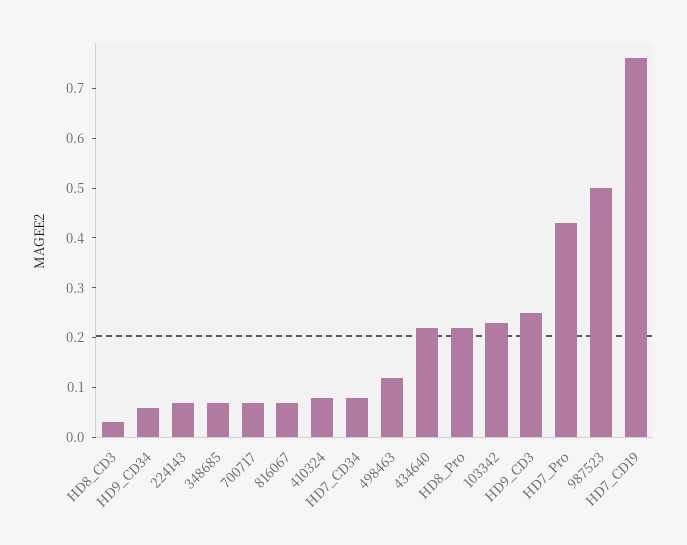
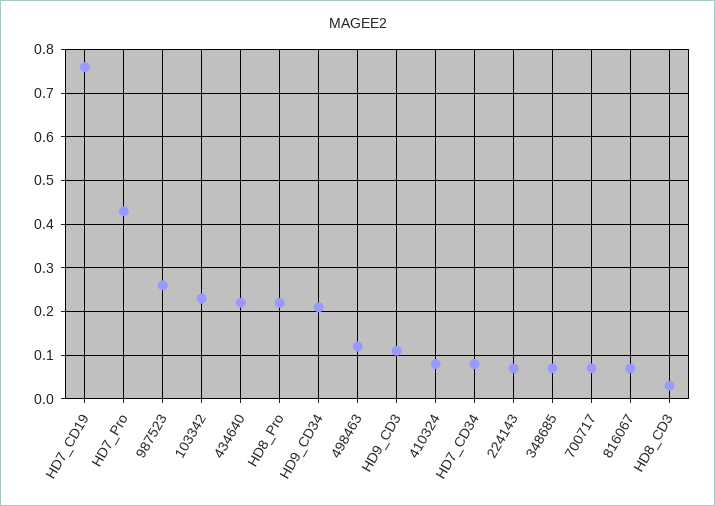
  {
    "HD8_CD3": 0.05,
-   "HD9_CD34": 0.05,
+   "HD9_CD34": 0.2,
    "224143": 0.05,
    "348685": 0.05,
    "700717": 0.05,
    "816067": 0.05,
    "410324": 0.1,
    "HD7_CD34": 0.1,
    "498463": 0.1,
    "434640": 0.2,
    "HD8_Pro": 0.2,
    "103342": 0.25,
-   "HD9_CD3": 0.25,
+   "HD9_CD3": 0.1,
    "HD7_Pro": 0.45,
-   "987523": 0.5,
+   "987523": 0.25,
    "HD7_CD19": 0.75
  }

